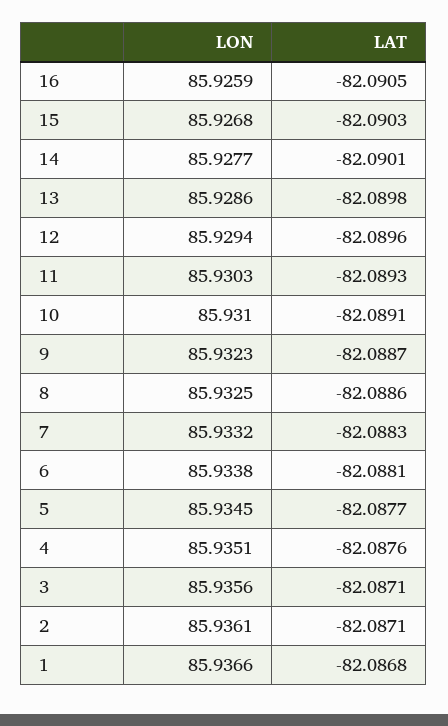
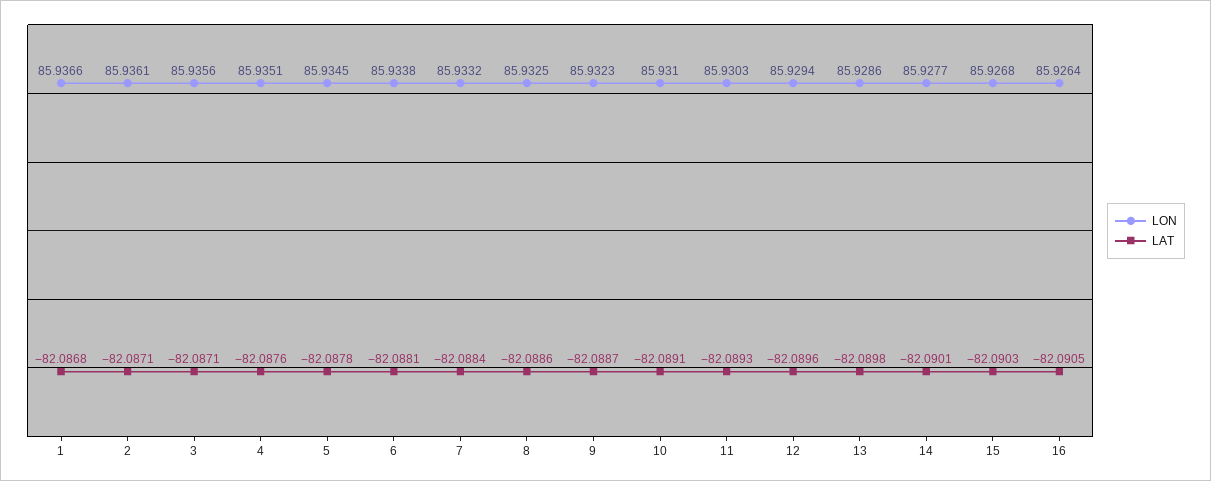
  {
    "LON": {
-     "16": 85.9259,
+     "16": 85.9264,
      "15": 85.9268,
      "14": 85.9277,
      "13": 85.9286,
      "12": 85.9294,
      "11": 85.9303,
      "10": 85.931,
      "9": 85.9323,
      "8": 85.9325,
      "7": 85.9332,
      "6": 85.9338,
      "5": 85.9345,
      "4": 85.9351,
      "3": 85.9356,
      "2": 85.9361,
      "1": 85.9366
    },
    "LAT": {
      "16": -82.0905,
      "15": -82.0903,
      "14": -82.0901,
      "13": -82.0898,
      "12": -82.0896,
      "11": -82.0893,
      "10": -82.0891,
      "9": -82.0887,
      "8": -82.0886,
-     "7": -82.0883,
+     "7": -82.0884,
      "6": -82.0881,
-     "5": -82.0877,
+     "5": -82.0878,
      "4": -82.0876,
      "3": -82.0871,
      "2": -82.0871,
      "1": -82.0868
    }
  }

